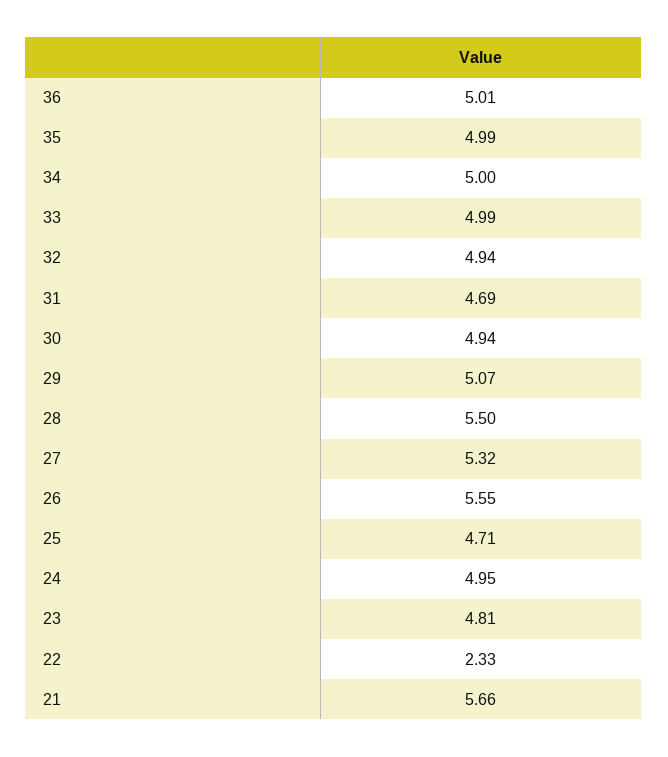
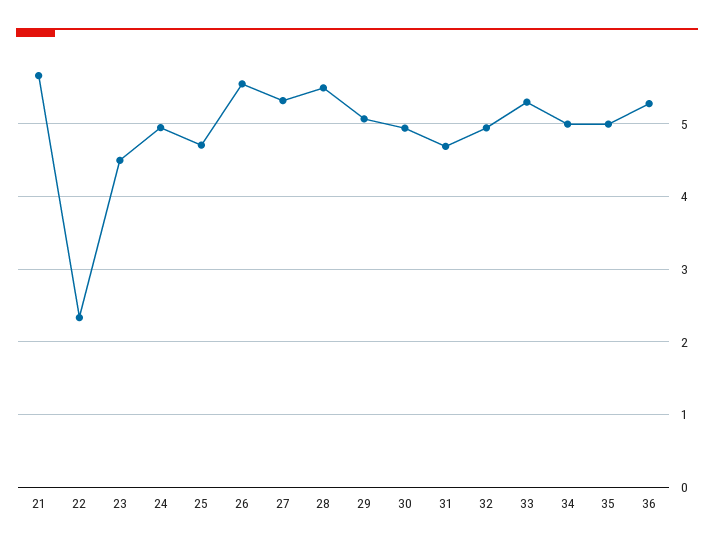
  {
-   "36": 5.01,
+   "36": 5.3,
    "35": 4.99,
    "34": 5,
-   "33": 4.99,
+   "33": 5.3,
    "32": 4.94,
    "31": 4.69,
    "30": 4.94,
    "29": 5.07,
    "28": 5.5,
    "27": 5.32,
    "26": 5.55,
    "25": 4.71,
    "24": 4.95,
-   "23": 4.81,
+   "23": 4.5,
    "22": 2.33,
    "21": 5.66
  }

